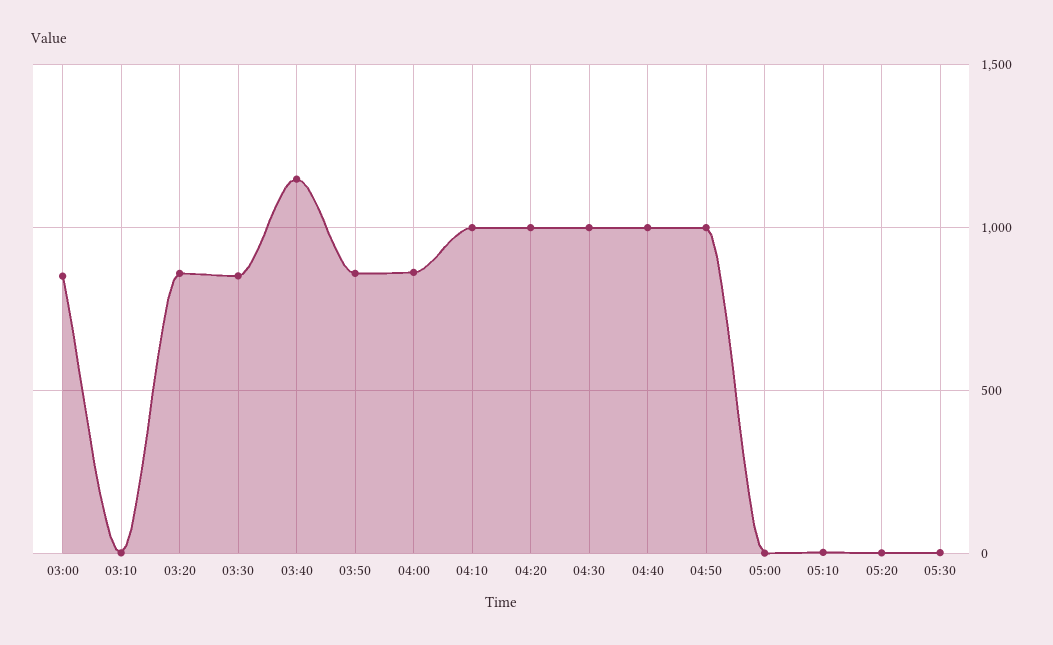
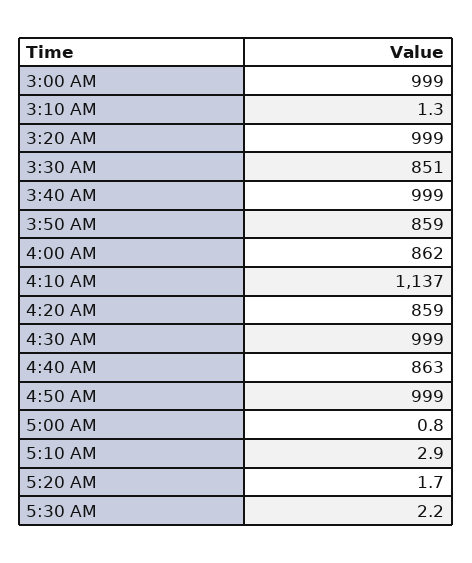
  {
-   "03:00": 850,
+   "03:00": 999,
    "03:10": 1.3,
-   "03:20": 850,
+   "03:20": 999,
    "03:30": 851,
-   "03:40": 1150,
+   "03:40": 999,
    "03:50": 859,
    "04:00": 862,
-   "04:10": 1000,
+   "04:10": 1137,
-   "04:20": 1000,
+   "04:20": 859,
    "04:30": 999,
-   "04:40": 1000,
+   "04:40": 863,
    "04:50": 999,
    "05:00": 0.8,
    "05:10": 2.9,
    "05:20": 1.7,
    "05:30": 2.2
  }

